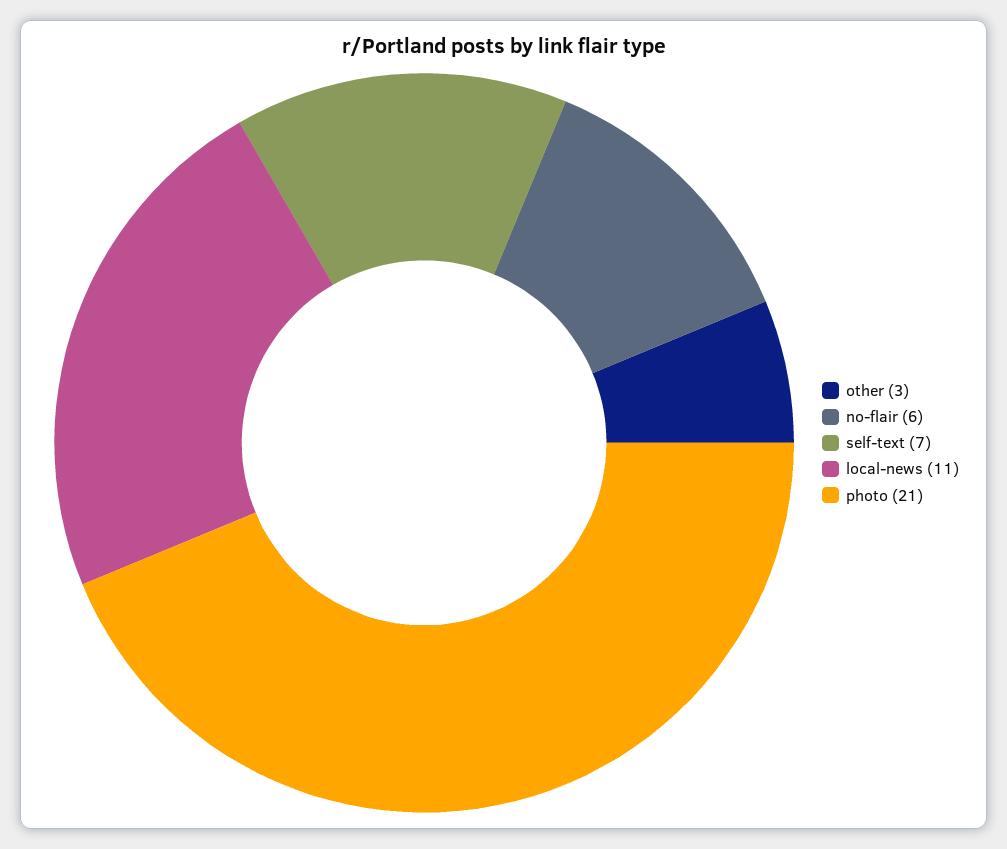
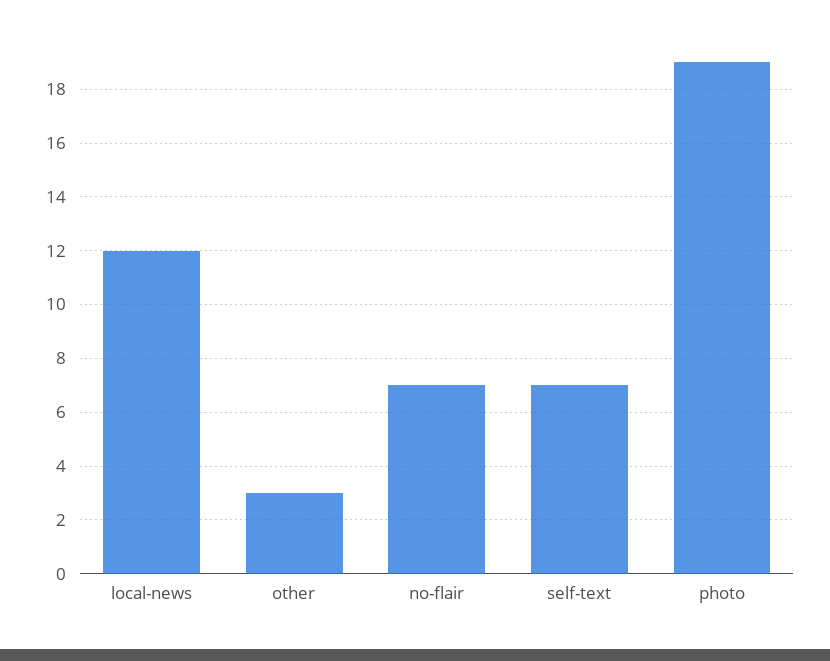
  {
    "other": 3,
-   "no-flair": 6,
+   "no-flair": 7,
    "self-text": 7,
-   "local-news": 11,
+   "local-news": 12,
-   "photo": 21
+   "photo": 19
  }

